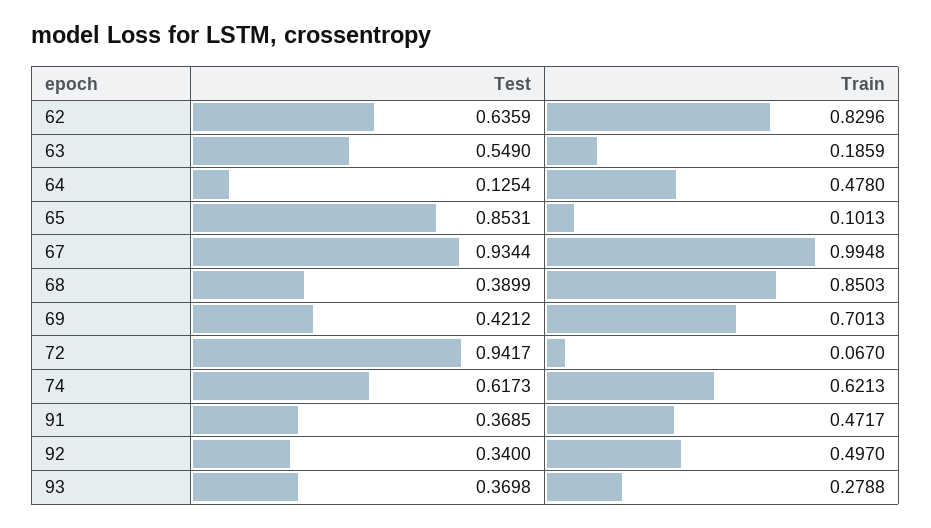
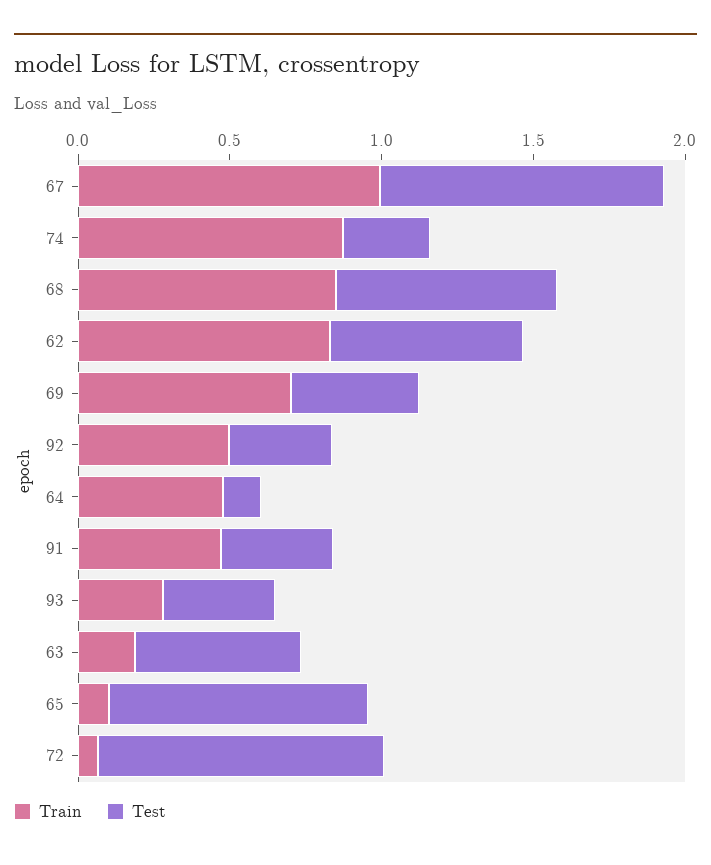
  {
    "Test": {
      "62": 0.6359,
      "63": 0.549,
      "64": 0.1254,
      "65": 0.8531,
      "67": 0.9344,
-     "68": 0.3899,
+     "68": 0.7,
      "69": 0.4212,
      "72": 0.9417,
-     "74": 0.6173,
+     "74": 0.3,
      "91": 0.3685,
      "92": 0.34,
      "93": 0.3698
    },
    "Train": {
      "62": 0.8296,
      "63": 0.1859,
      "64": 0.478,
      "65": 0.1013,
      "67": 0.9948,
      "68": 0.8503,
      "69": 0.7013,
      "72": 0.067,
-     "74": 0.6213,
+     "74": 0.9,
      "91": 0.4717,
      "92": 0.497,
      "93": 0.2788
    }
  }

